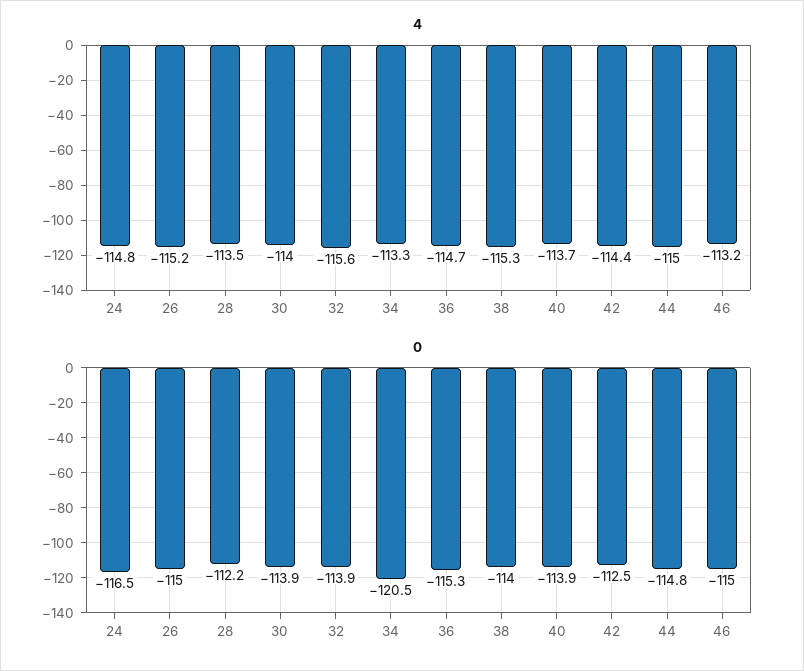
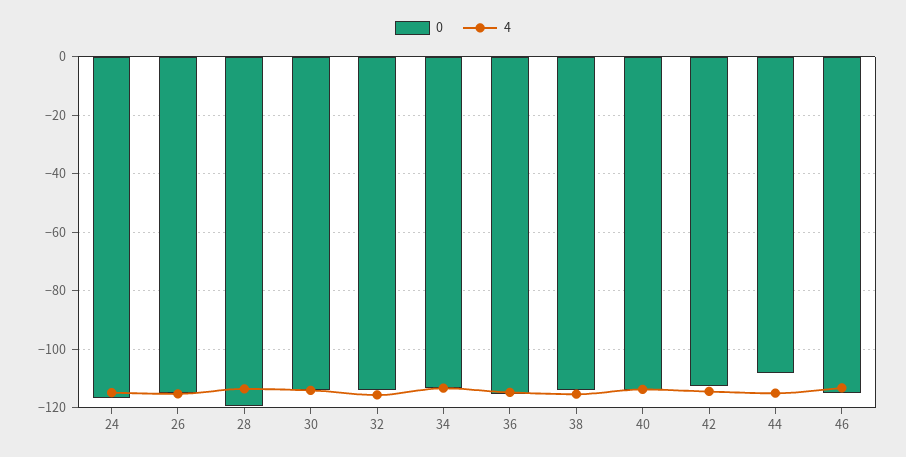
  {
    "4": {
      "24": -114.8,
      "26": -115.2,
      "28": -113.5,
      "30": -114,
      "32": -115.6,
      "34": -113.3,
      "36": -114.7,
      "38": -115.3,
      "40": -113.7,
      "42": -114.4,
      "44": -115,
      "46": -113.2
    },
    "0": {
      "24": -116.5,
      "26": -115,
-     "28": -112.2,
+     "28": -120,
      "30": -113.9,
      "32": -113.9,
-     "34": -120.5,
+     "34": -112.5,
      "36": -115.3,
      "38": -114,
      "40": -113.9,
      "42": -112.5,
-     "44": -114.8,
+     "44": -107.5,
      "46": -115
    }
  }

